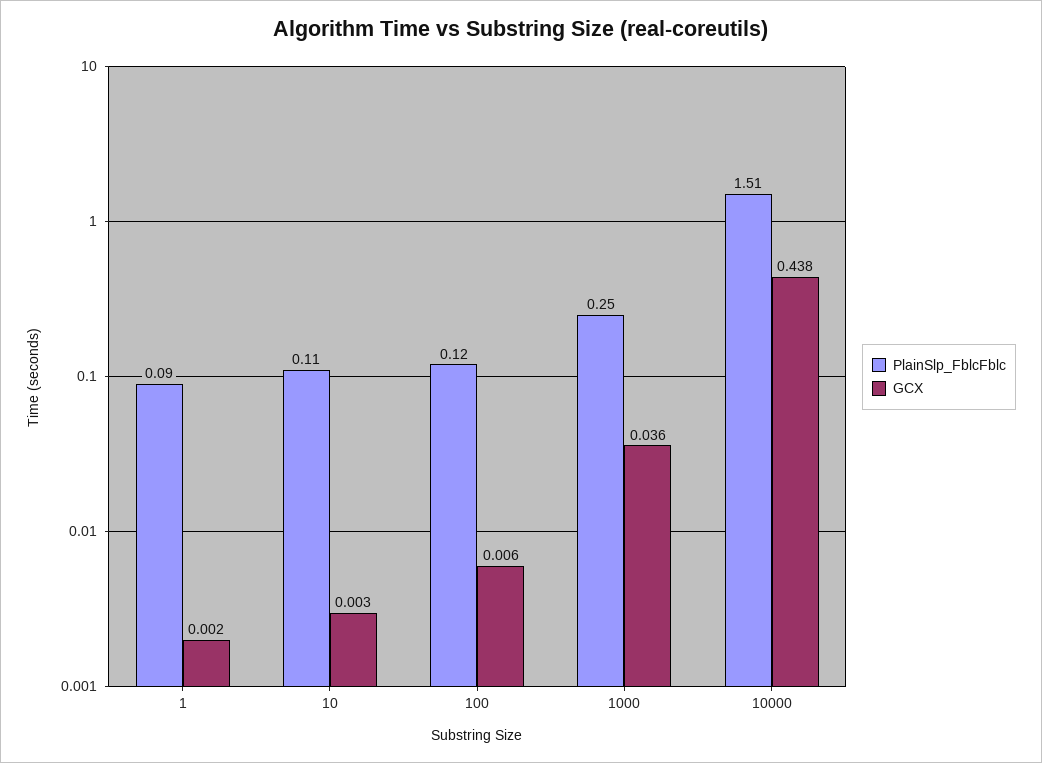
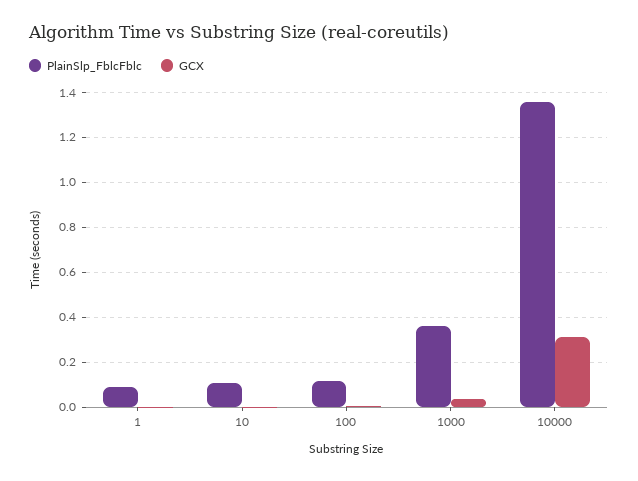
  {
    "PlainSlp_FblcFblc": {
      "1": 0.09,
      "10": 0.11,
      "100": 0.12,
-     "1000": 0.25,
+     "1000": 0.35,
-     "10000": 1.51
+     "10000": 1.35
    },
    "GCX": {
      "1": 0.002,
      "10": 0.003,
      "100": 0.006,
      "1000": 0.036,
-     "10000": 0.438
+     "10000": 0.3
    }
  }

